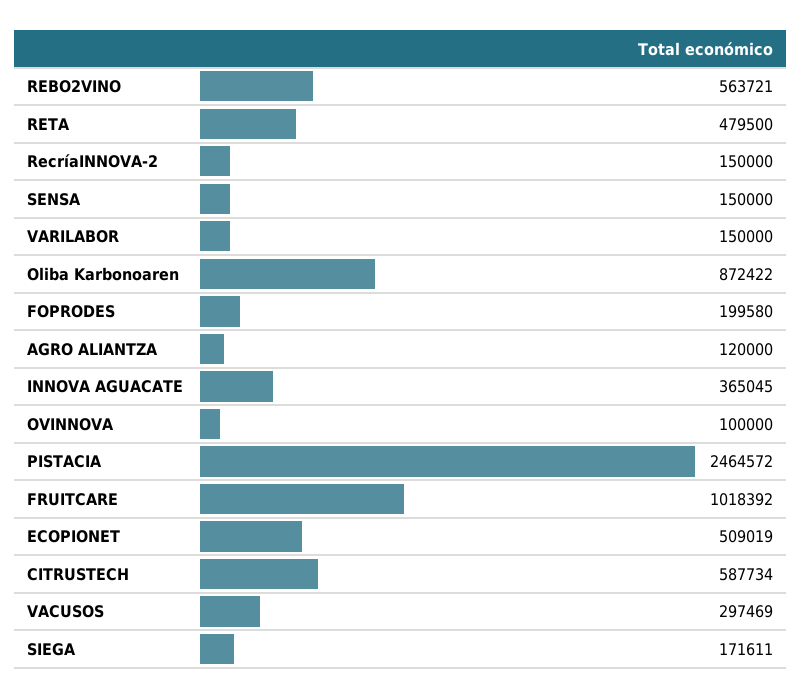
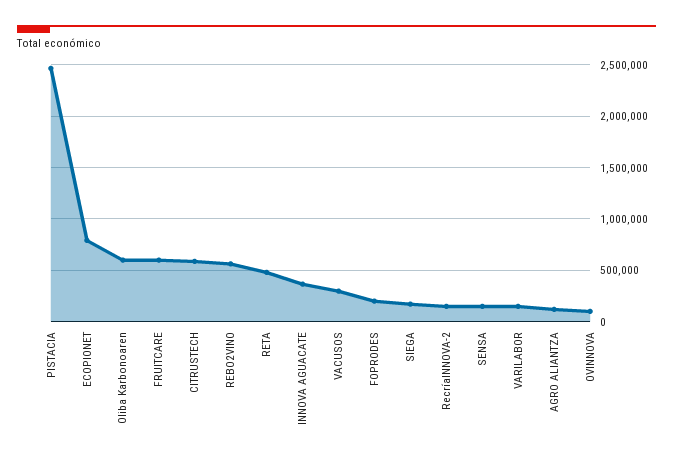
  {
    "REBO2VINO": 563721,
    "RETA": 479500,
    "RecríaINNOVA-2": 150000,
    "SENSA": 150000,
    "VARILABOR": 150000,
-   "Oliba Karbonoaren": 872422,
+   "Oliba Karbonoaren": 600000,
    "FOPRODES": 199580,
    "AGRO ALIANTZA": 120000,
    "INNOVA AGUACATE": 365045,
    "OVINNOVA": 100000,
    "PISTACIA": 2464572,
-   "FRUITCARE": 1018392,
+   "FRUITCARE": 600000,
-   "ECOPIONET": 509019,
+   "ECOPIONET": 800000,
    "CITRUSTECH": 587734,
    "VACUSOS": 297469,
    "SIEGA": 171611
  }

